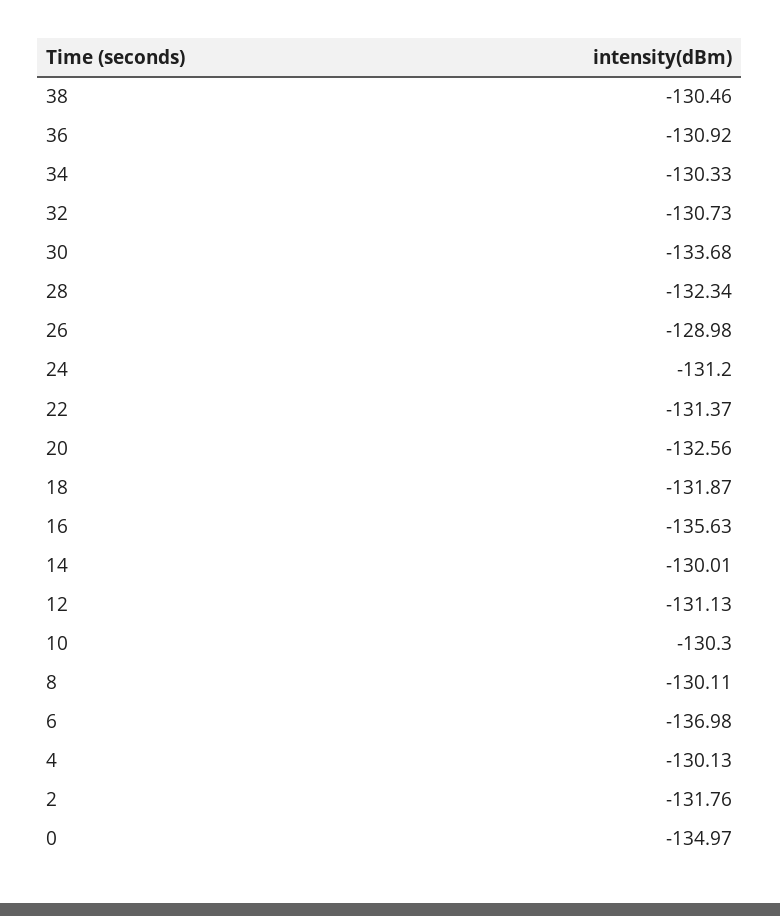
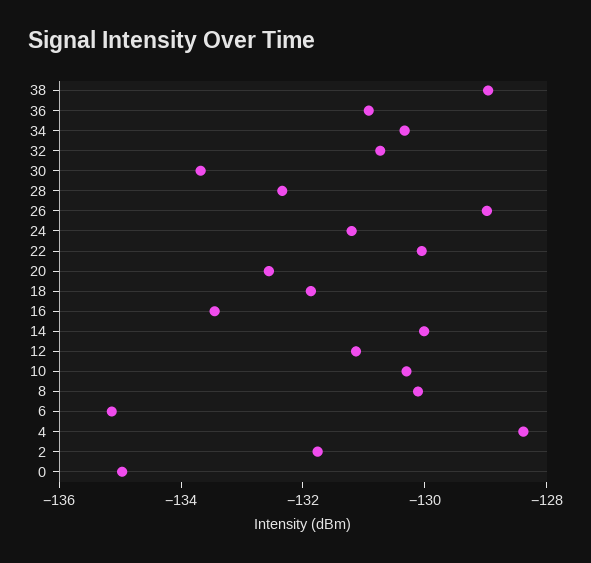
  {
-   "38": -130.46,
+   "38": -129,
    "36": -130.92,
    "34": -130.33,
    "32": -130.73,
    "30": -133.68,
    "28": -132.34,
    "26": -128.98,
    "24": -131.2,
-   "22": -131.37,
+   "22": -130,
    "20": -132.56,
    "18": -131.87,
-   "16": -135.63,
+   "16": -133.5,
    "14": -130.01,
    "12": -131.13,
    "10": -130.3,
    "8": -130.11,
-   "6": -136.98,
+   "6": -135,
-   "4": -130.13,
+   "4": -128.5,
    "2": -131.76,
    "0": -134.97
  }

